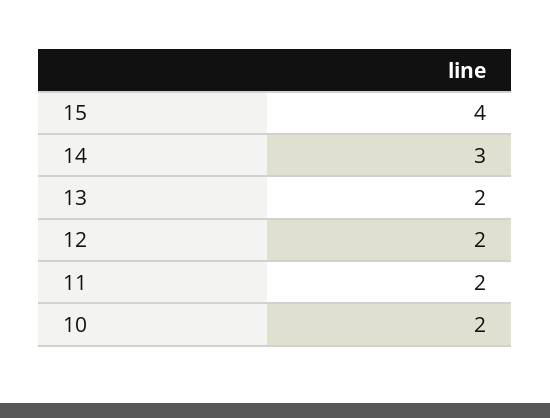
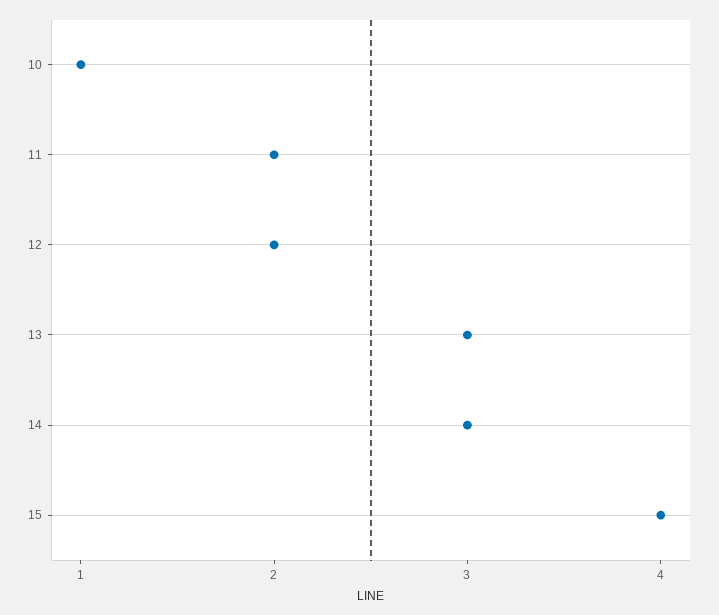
  {
    "15": 4,
    "14": 3,
-   "13": 2,
+   "13": 3,
    "12": 2,
    "11": 2,
-   "10": 2
+   "10": 1
  }

